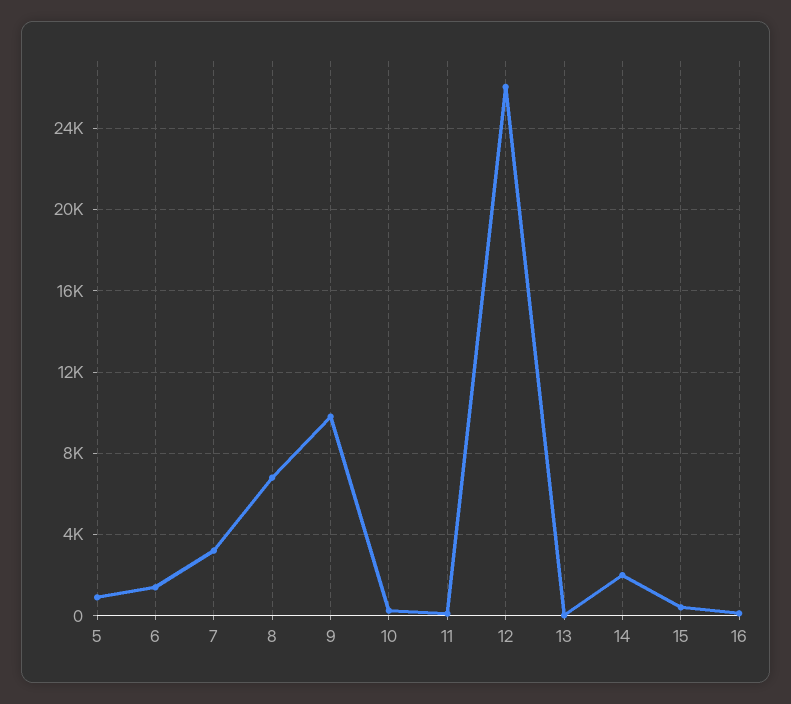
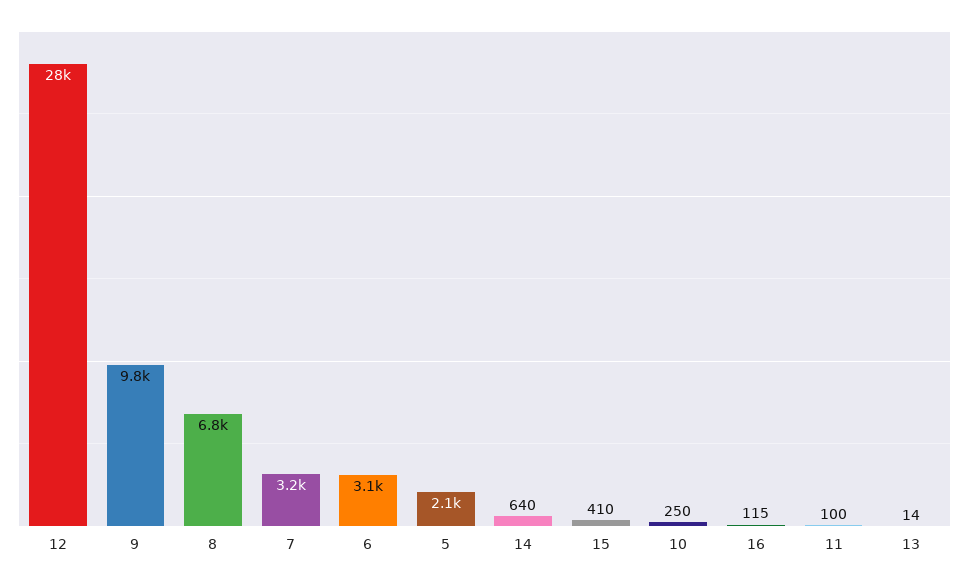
  {
-   "5": 1000,
+   "5": 2100,
-   "6": 1500,
+   "6": 3100,
    "7": 3200,
    "8": 6800,
    "9": 9800,
    "10": 250,
    "11": 100,
-   "12": 26000,
+   "12": 28000,
    "13": 14,
-   "14": 2000,
+   "14": 640,
    "15": 410,
    "16": 115
  }

